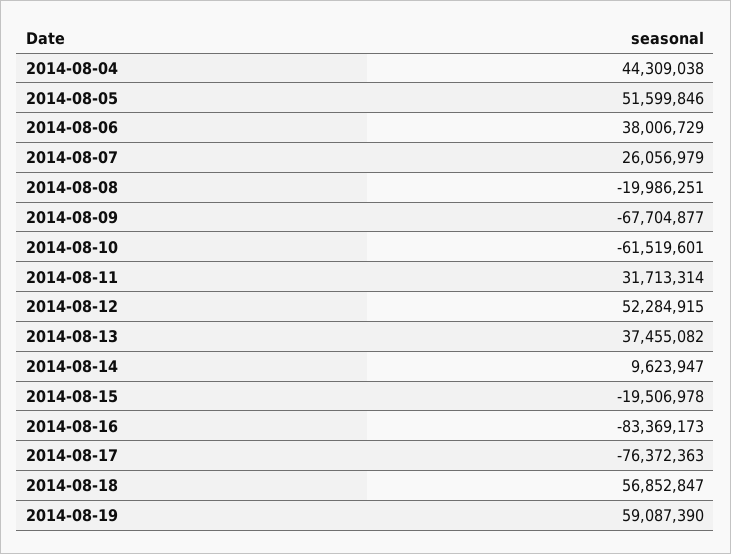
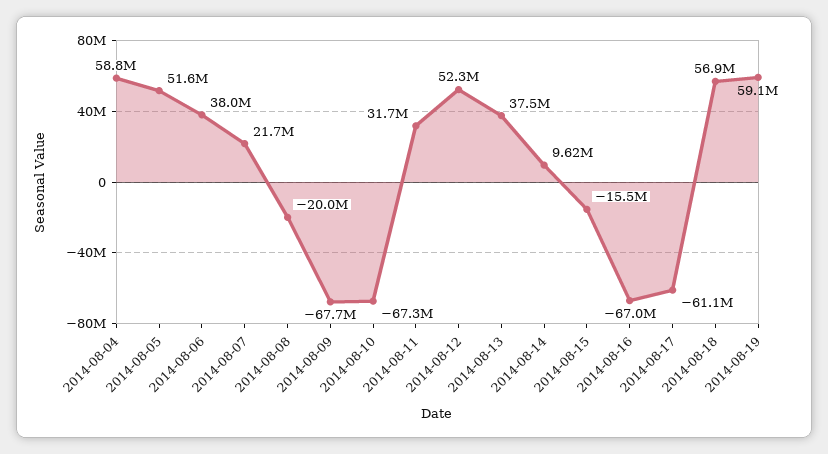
  {
-   "2014-08-04": 44309038,
+   "2014-08-04": 58800000,
    "2014-08-05": 51599846,
    "2014-08-06": 38006729,
-   "2014-08-07": 26056979,
+   "2014-08-07": 21700000,
    "2014-08-08": -19986251,
    "2014-08-09": -67704877,
-   "2014-08-10": -61519601,
+   "2014-08-10": -67300000,
    "2014-08-11": 31713314,
    "2014-08-12": 52284915,
    "2014-08-13": 37455082,
    "2014-08-14": 9623947,
-   "2014-08-15": -19506978,
+   "2014-08-15": -15500000,
-   "2014-08-16": -83369173,
+   "2014-08-16": -67000000,
-   "2014-08-17": -76372363,
+   "2014-08-17": -61100000,
    "2014-08-18": 56852847,
    "2014-08-19": 59087390
  }

